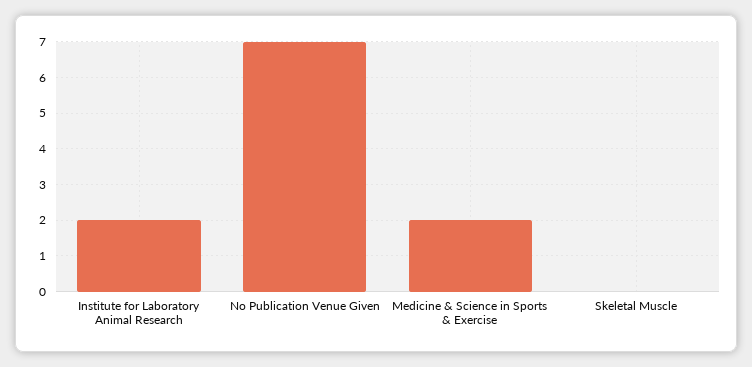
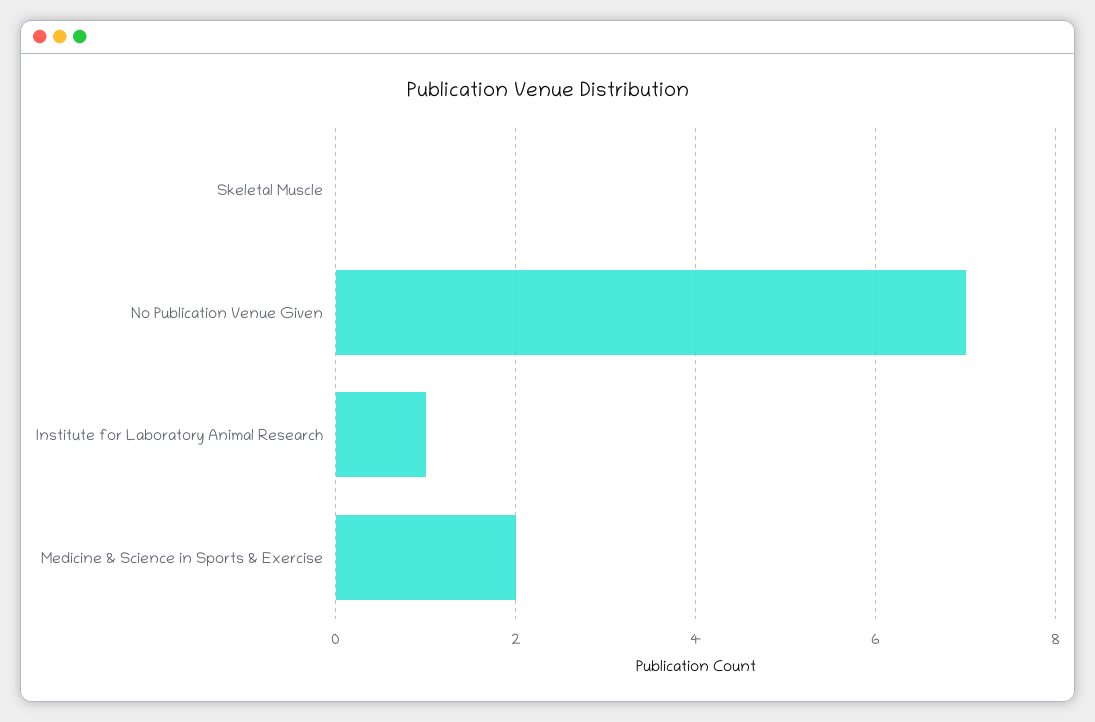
  {
-   "Institute for Laboratory Animal Research": 2,
+   "Institute for Laboratory Animal Research": 1,
    "No Publication Venue Given": 7,
    "Medicine & Science in Sports & Exercise": 2,
    "Skeletal Muscle": 0
  }

